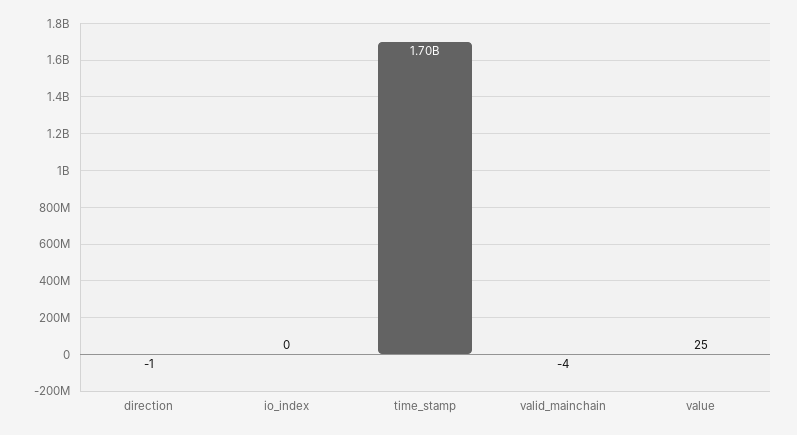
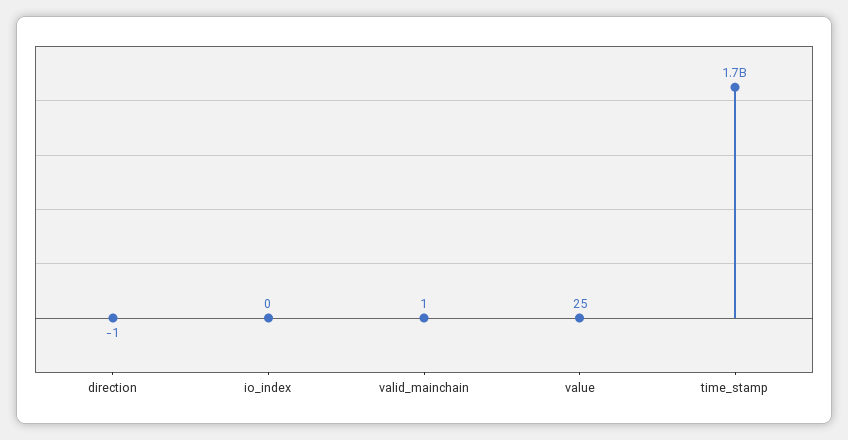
  {
    "direction": -1,
    "io_index": 0,
    "time_stamp": 1700000000,
-   "valid_mainchain": -4,
+   "valid_mainchain": 1,
    "value": 25
  }

